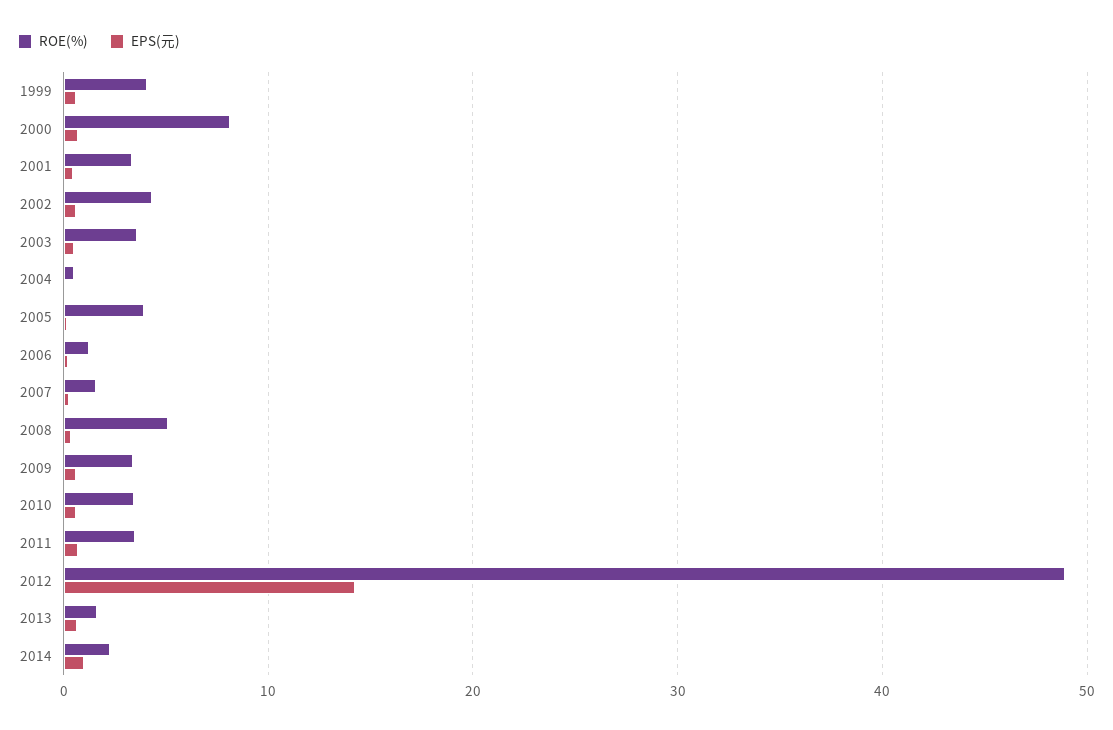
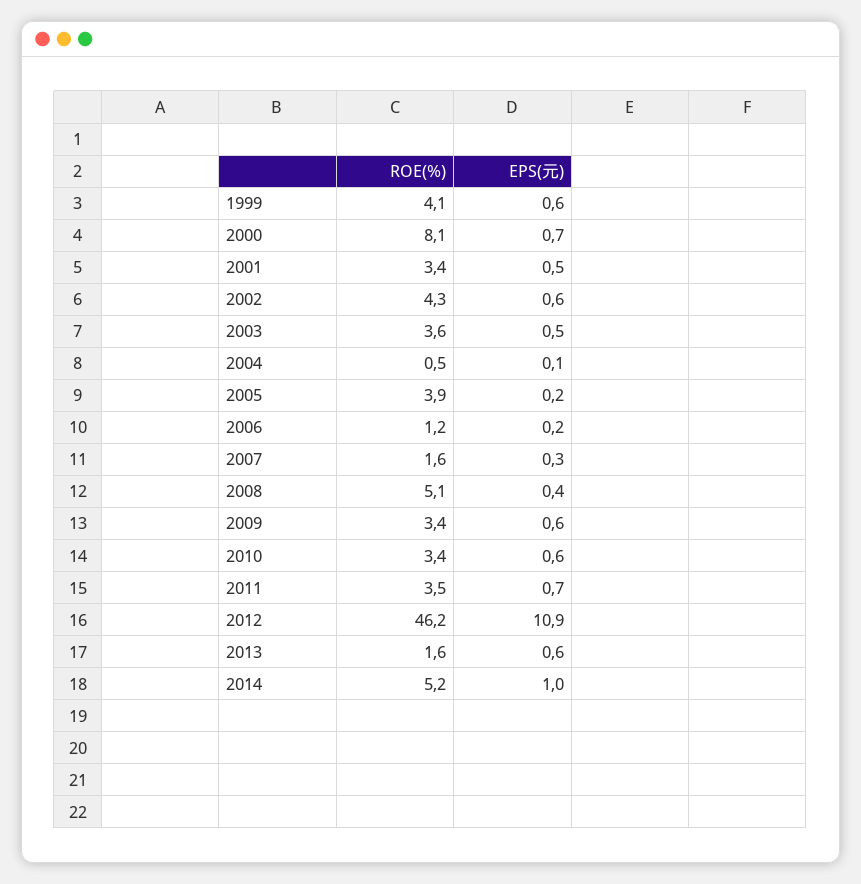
  {
    "ROE(%)": {
      "1999": 4.1,
      "2000": 8.1,
      "2001": 3.4,
      "2002": 4.3,
      "2003": 3.6,
      "2004": 0.5,
      "2005": 3.9,
      "2006": 1.2,
      "2007": 1.6,
      "2008": 5.1,
      "2009": 3.4,
      "2010": 3.4,
      "2011": 3.5,
-     "2012": 49,
+     "2012": 46.2,
      "2013": 1.6,
-     "2014": 2
+     "2014": 5.2
    },
    "EPS(元)": {
      "1999": 0.6,
      "2000": 0.7,
      "2001": 0.5,
      "2002": 0.6,
      "2003": 0.5,
      "2004": 0.1,
      "2005": 0.2,
      "2006": 0.2,
      "2007": 0.3,
      "2008": 0.4,
      "2009": 0.6,
      "2010": 0.6,
      "2011": 0.7,
-     "2012": 14,
+     "2012": 10.9,
      "2013": 0.6,
      "2014": 1
    }
  }

